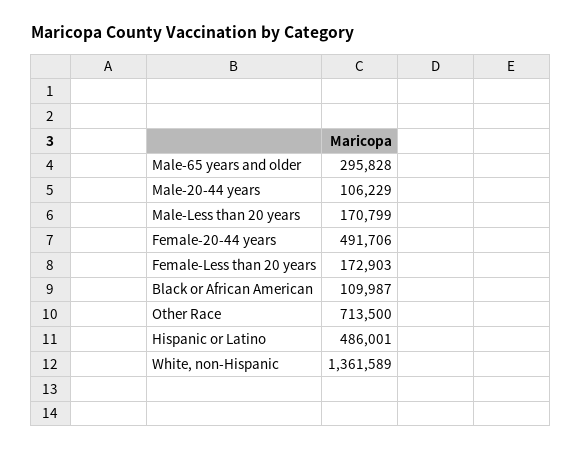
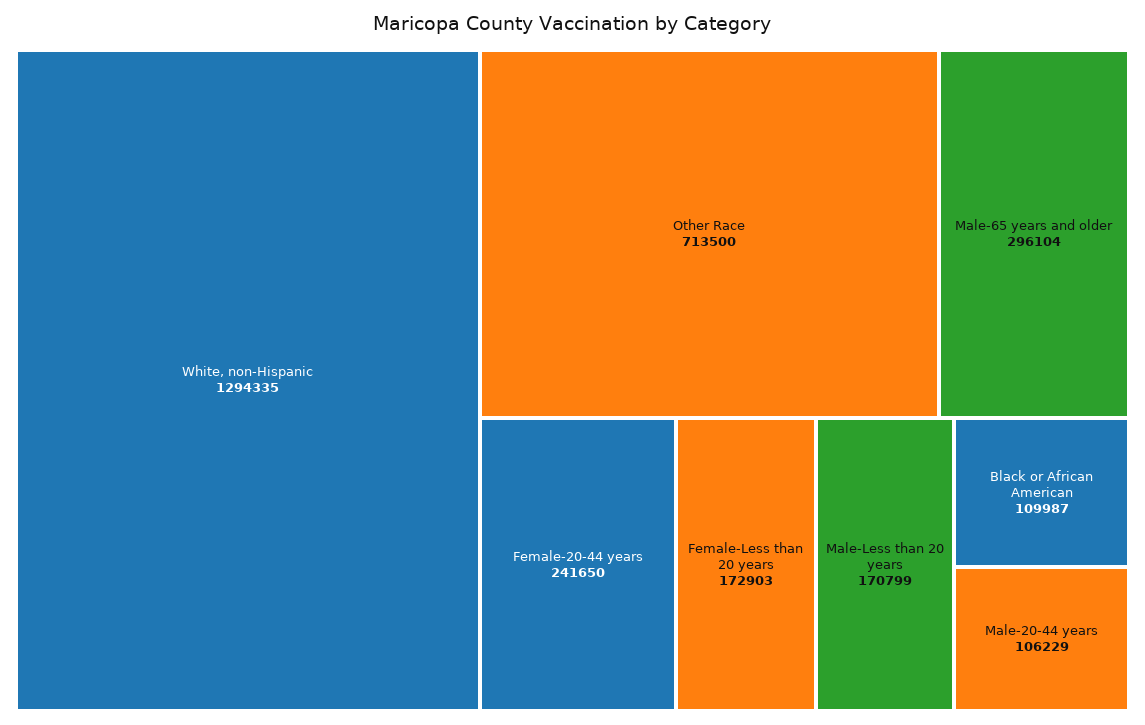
  {
-   "Male-65 years and older": 295828,
+   "Male-65 years and older": 296104,
    "Male-20-44 years": 106229,
    "Male-Less than 20 years": 170799,
-   "Female-20-44 years": 491706,
+   "Female-20-44 years": 241650,
    "Female-Less than 20 years": 172903,
    "Black or African American": 109987,
    "Other Race": 713500,
-   "Hispanic or Latino": 486001,
-   "White, non-Hispanic": 1361589
+   "White, non-Hispanic": 1294335
  }

